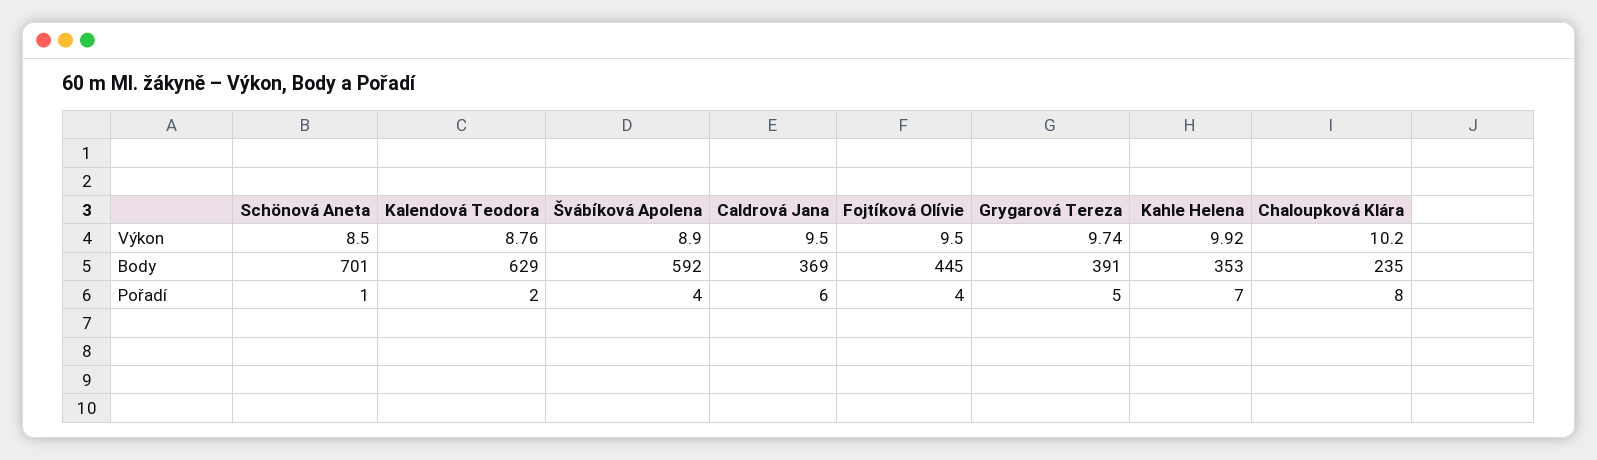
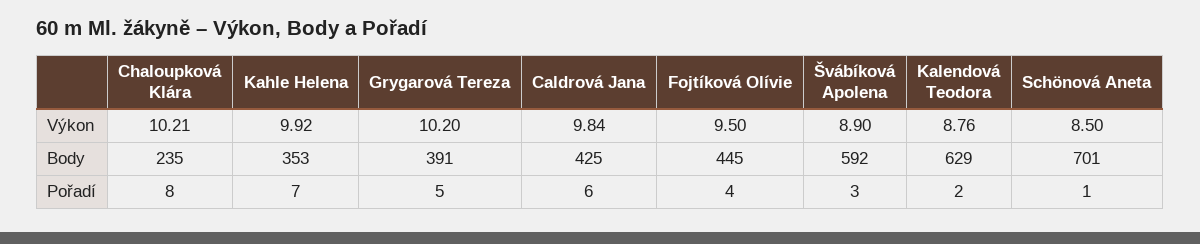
  {
    "Schönová Aneta": {
      "Výkon": 8.5,
      "Body": 701,
      "Pořadí": 1
    },
    "Kalendová Teodora": {
      "Výkon": 8.76,
      "Body": 629,
      "Pořadí": 2
    },
    "Švábíková Apolena": {
      "Výkon": 8.9,
      "Body": 592,
-     "Pořadí": 4
+     "Pořadí": 3
    },
    "Caldrová Jana": {
-     "Výkon": 9.5,
+     "Výkon": 9.84,
-     "Body": 369,
+     "Body": 425,
      "Pořadí": 6
    },
    "Fojtíková Olívie": {
      "Výkon": 9.5,
      "Body": 445,
      "Pořadí": 4
    },
    "Grygarová Tereza": {
-     "Výkon": 9.74,
+     "Výkon": 10.2,
      "Body": 391,
      "Pořadí": 5
    },
    "Kahle Helena": {
      "Výkon": 9.92,
      "Body": 353,
      "Pořadí": 7
    },
    "Chaloupková Klára": {
-     "Výkon": 10.2,
+     "Výkon": 10.21,
      "Body": 235,
      "Pořadí": 8
    }
  }

